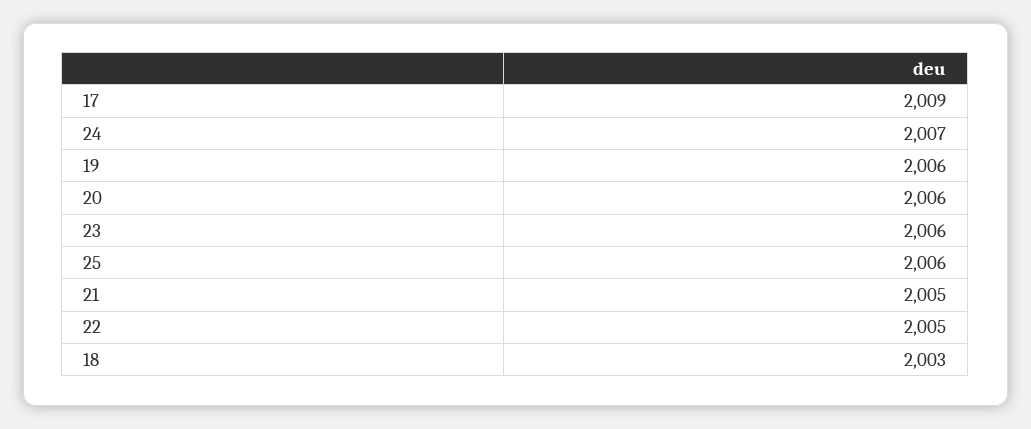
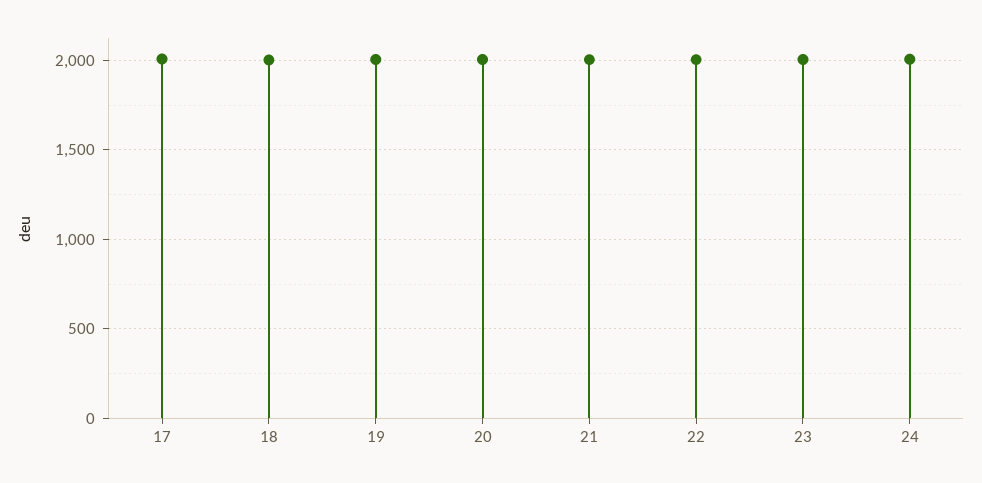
  {
    "17": 2009,
    "24": 2007,
    "19": 2006,
    "20": 2006,
    "23": 2006,
-   "25": 2006,
    "21": 2005,
    "22": 2005,
    "18": 2003
  }

